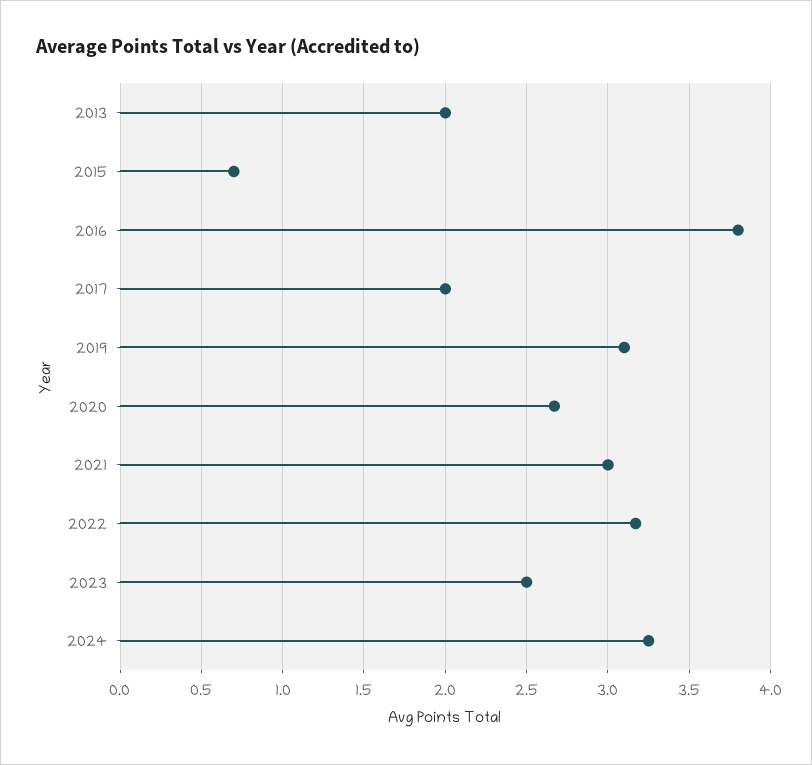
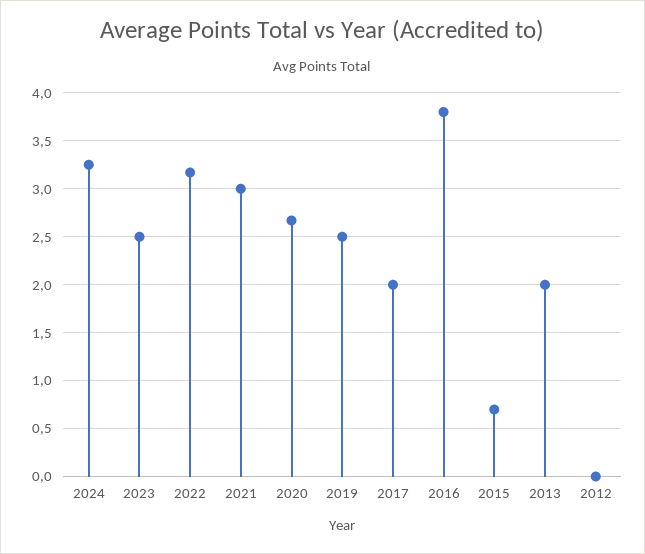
  {
    "2013": 2,
    "2015": 0.7,
    "2016": 3.8,
    "2017": 2,
-   "2019": 3.1,
+   "2019": 2.5,
    "2020": 2.65,
    "2021": 3,
    "2022": 3.15,
    "2023": 2.5,
-   "2024": 3.25
+   "2024": 3.25,
+   "2012": 0
  }

